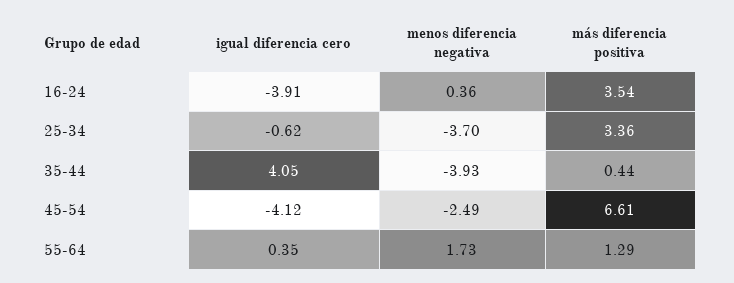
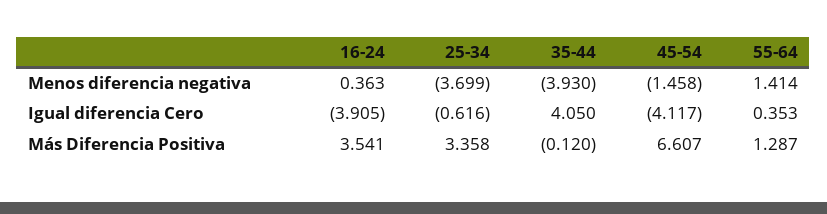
  {
    "igual diferencia cero": {
      "16-24": -3.905,
      "25-34": -0.616,
      "35-44": 4.05,
      "45-54": -4.117,
      "55-64": 0.353
    },
    "menos diferencia negativa": {
      "16-24": 0.363,
      "25-34": -3.699,
      "35-44": -3.93,
-     "45-54": -2.49,
+     "45-54": -1.458,
-     "55-64": 1.73
+     "55-64": 1.414
    },
    "más diferencia positiva": {
      "16-24": 3.541,
      "25-34": 3.358,
-     "35-44": 0.44,
+     "35-44": -0.12,
      "45-54": 6.607,
      "55-64": 1.287
    }
  }

